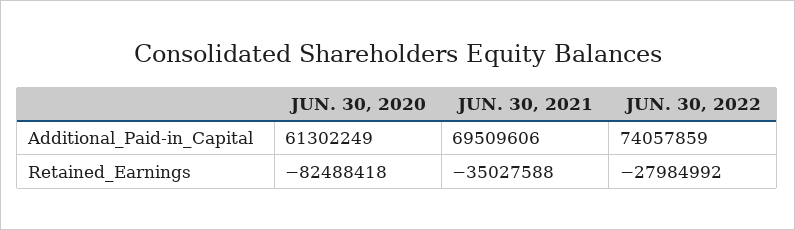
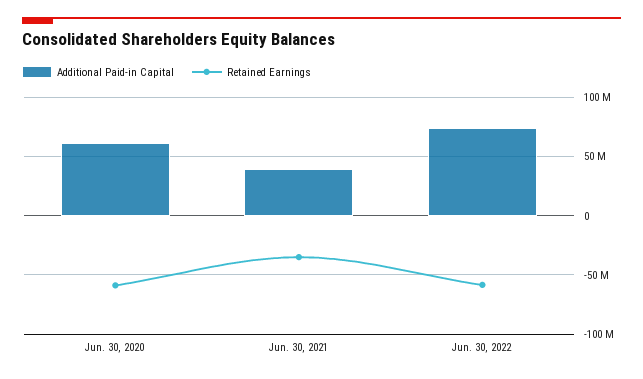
  {
    "Additional_Paid-in_Capital": {
      "JUN. 30, 2020": 61302249,
-     "JUN. 30, 2021": 69509606,
+     "JUN. 30, 2021": 40000000,
      "JUN. 30, 2022": 74057859
    },
    "Retained_Earnings": {
-     "JUN. 30, 2020": -82488418,
+     "JUN. 30, 2020": -60000000,
      "JUN. 30, 2021": -35027588,
-     "JUN. 30, 2022": -27984992
+     "JUN. 30, 2022": -60000000
    }
  }

